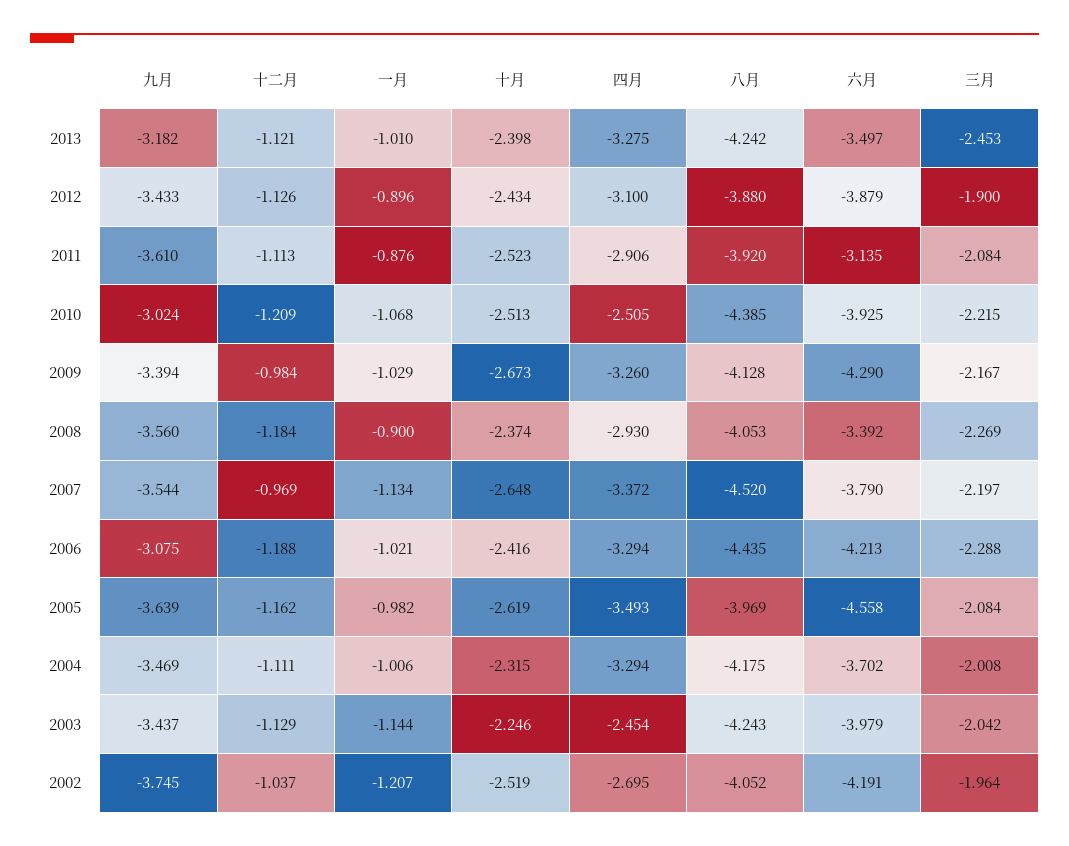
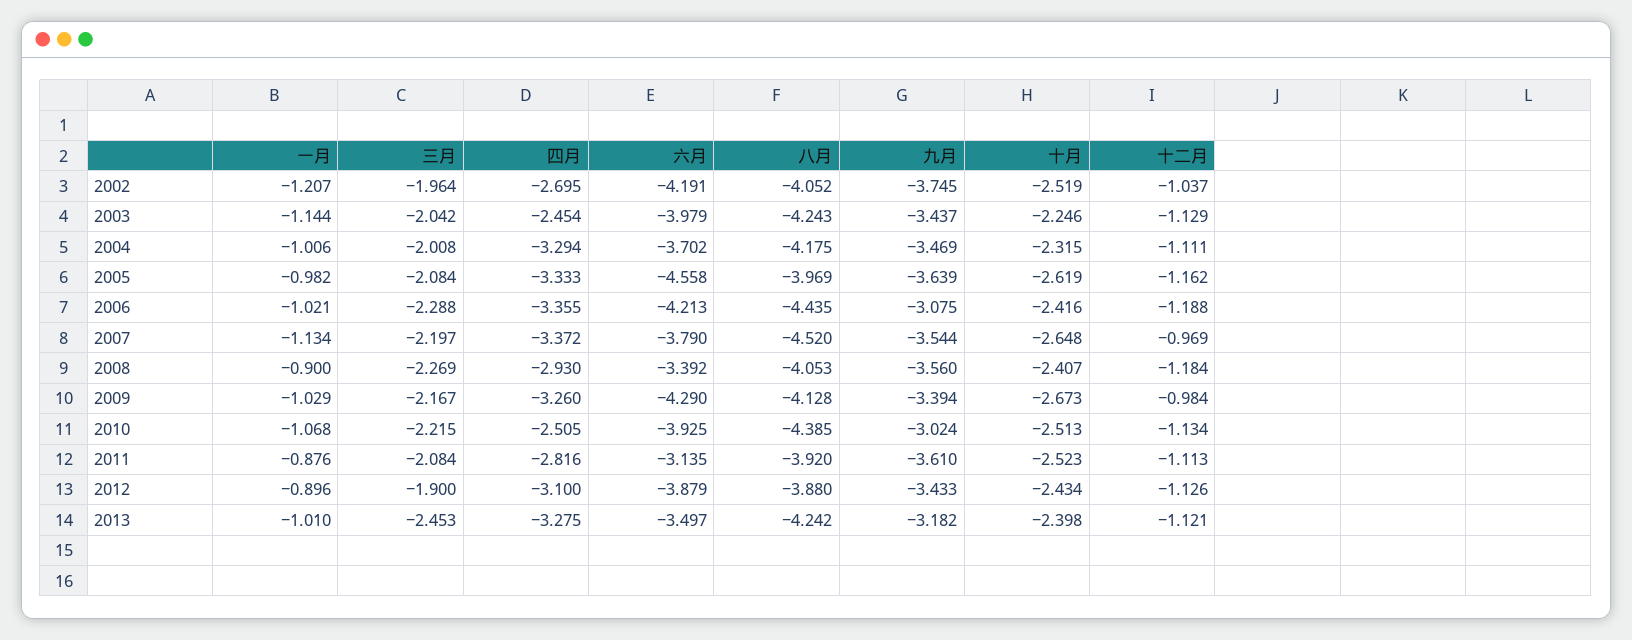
  {
    "九月": {
      "2013": -3.182,
      "2012": -3.433,
      "2011": -3.61,
      "2010": -3.024,
      "2009": -3.394,
      "2008": -3.56,
      "2007": -3.544,
      "2006": -3.075,
      "2005": -3.639,
      "2004": -3.469,
      "2003": -3.437,
      "2002": -3.745
    },
    "十二月": {
      "2013": -1.121,
      "2012": -1.126,
      "2011": -1.113,
-     "2010": -1.209,
+     "2010": -1.134,
      "2009": -0.984,
      "2008": -1.184,
      "2007": -0.969,
      "2006": -1.188,
      "2005": -1.162,
      "2004": -1.111,
      "2003": -1.129,
      "2002": -1.037
    },
    "一月": {
      "2013": -1.01,
      "2012": -0.896,
      "2011": -0.876,
      "2010": -1.068,
      "2009": -1.029,
      "2008": -0.9,
      "2007": -1.134,
      "2006": -1.021,
      "2005": -0.982,
      "2004": -1.006,
      "2003": -1.144,
      "2002": -1.207
    },
    "十月": {
      "2013": -2.398,
      "2012": -2.434,
      "2011": -2.523,
      "2010": -2.513,
      "2009": -2.673,
-     "2008": -2.374,
+     "2008": -2.407,
      "2007": -2.648,
      "2006": -2.416,
      "2005": -2.619,
      "2004": -2.315,
      "2003": -2.246,
      "2002": -2.519
    },
    "四月": {
      "2013": -3.275,
      "2012": -3.1,
-     "2011": -2.906,
+     "2011": -2.816,
      "2010": -2.505,
      "2009": -3.26,
      "2008": -2.93,
      "2007": -3.372,
-     "2006": -3.294,
+     "2006": -3.355,
-     "2005": -3.493,
+     "2005": -3.333,
      "2004": -3.294,
      "2003": -2.454,
      "2002": -2.695
    },
    "八月": {
      "2013": -4.242,
      "2012": -3.88,
      "2011": -3.92,
      "2010": -4.385,
      "2009": -4.128,
      "2008": -4.053,
      "2007": -4.52,
      "2006": -4.435,
      "2005": -3.969,
      "2004": -4.175,
      "2003": -4.243,
      "2002": -4.052
    },
    "六月": {
      "2013": -3.497,
      "2012": -3.879,
      "2011": -3.135,
      "2010": -3.925,
      "2009": -4.29,
      "2008": -3.392,
      "2007": -3.79,
      "2006": -4.213,
      "2005": -4.558,
      "2004": -3.702,
      "2003": -3.979,
      "2002": -4.191
    },
    "三月": {
      "2013": -2.453,
      "2012": -1.9,
      "2011": -2.084,
      "2010": -2.215,
      "2009": -2.167,
      "2008": -2.269,
      "2007": -2.197,
      "2006": -2.288,
      "2005": -2.084,
      "2004": -2.008,
      "2003": -2.042,
      "2002": -1.964
    }
  }

